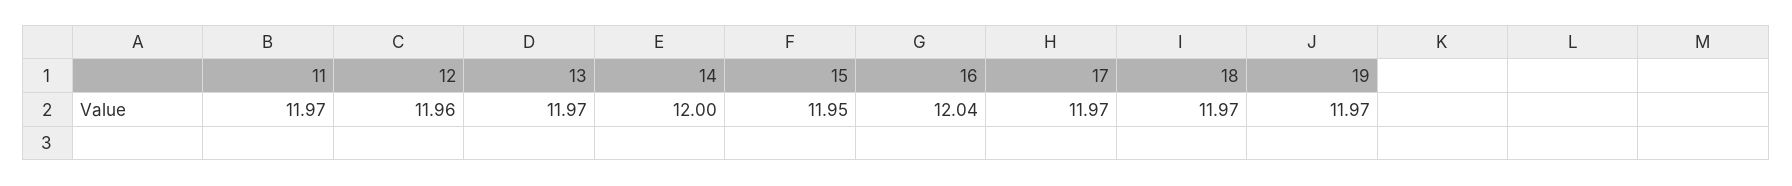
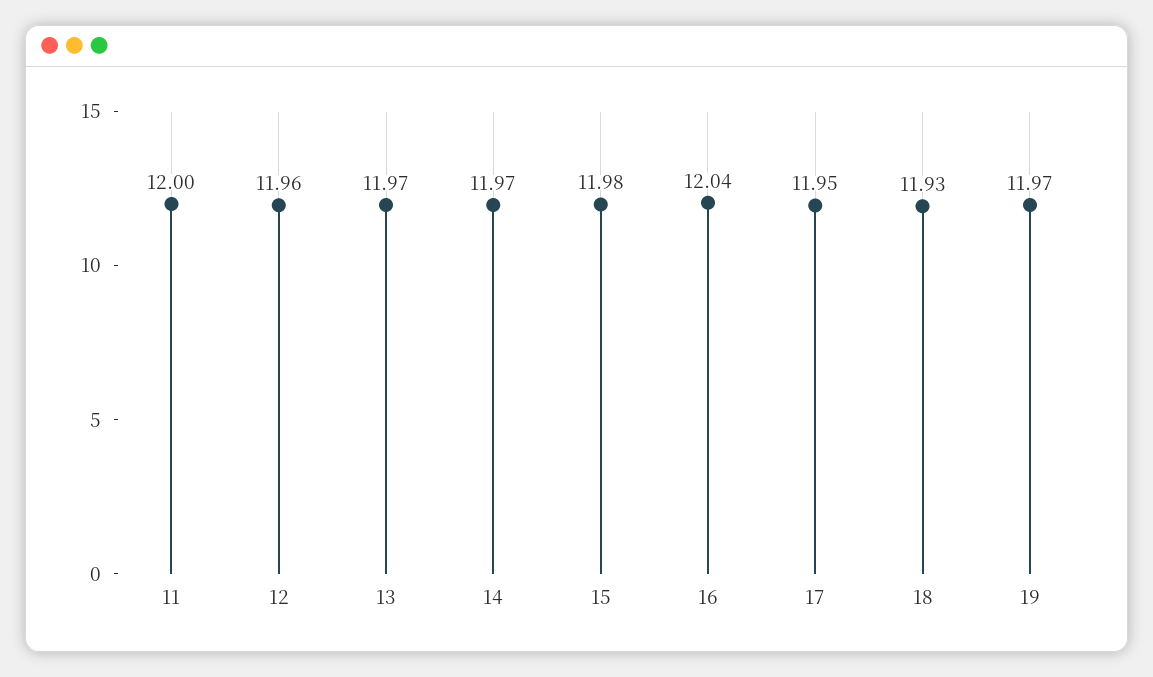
  {
-   "11": 11.97,
+   "11": 12,
    "12": 11.96,
    "13": 11.97,
-   "14": 12,
+   "14": 11.97,
-   "15": 11.95,
+   "15": 11.98,
    "16": 12.04,
-   "17": 11.97,
+   "17": 11.95,
-   "18": 11.97,
+   "18": 11.93,
    "19": 11.97
  }

